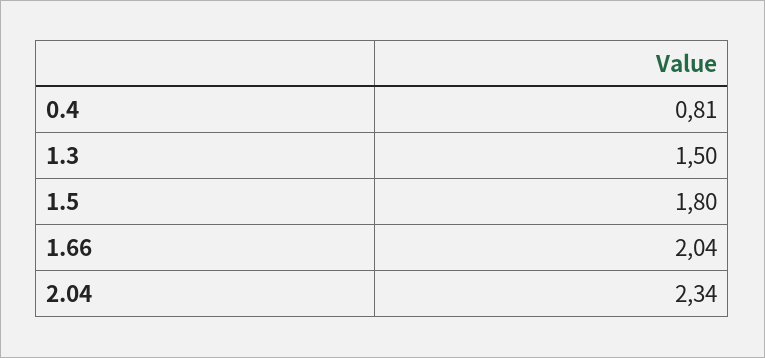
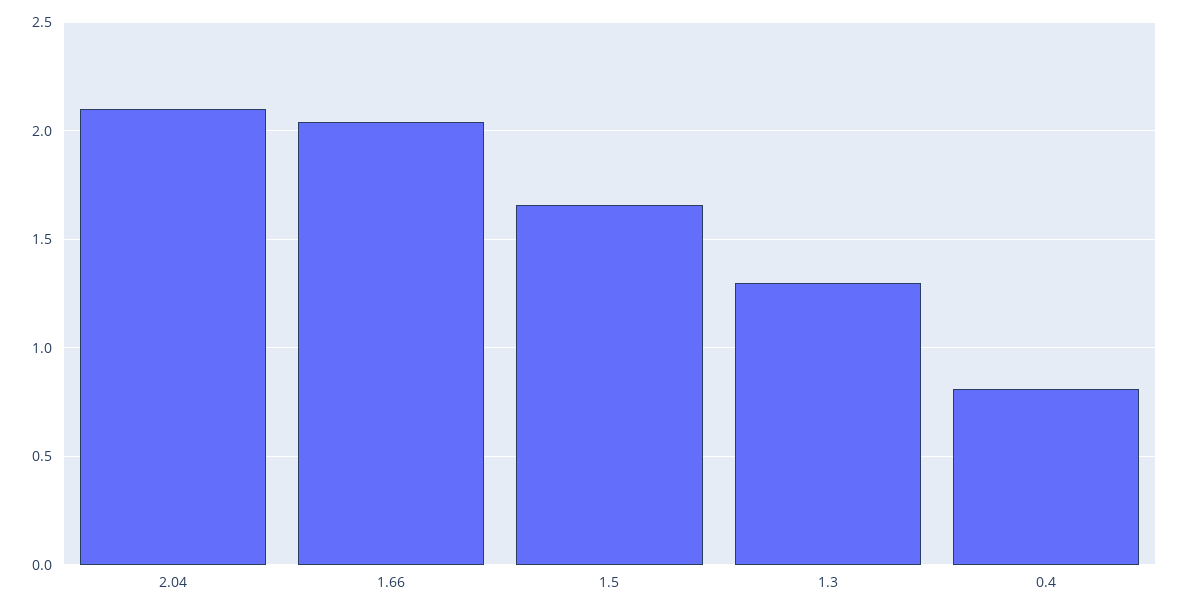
  {
    "0.4": 0.81,
-   "1.3": 1.5,
+   "1.3": 1.3,
-   "1.5": 1.8,
+   "1.5": 1.65,
    "1.66": 2.04,
-   "2.04": 2.34
+   "2.04": 2.1
  }

